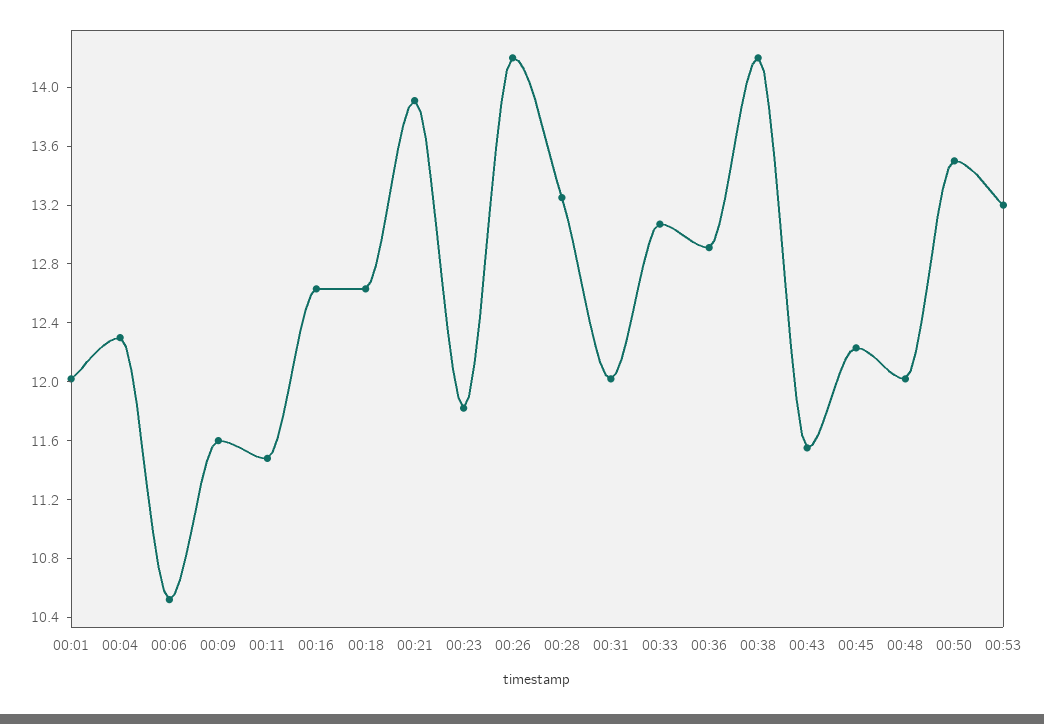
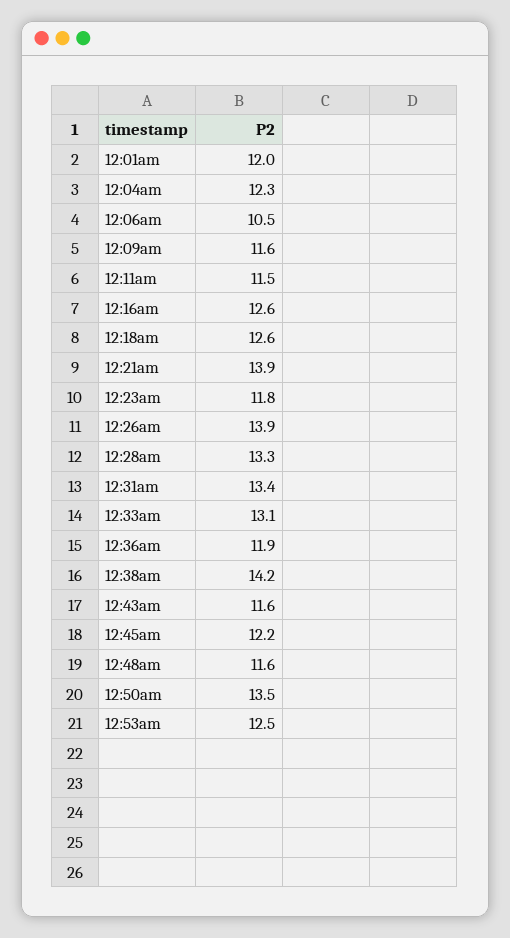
  {
    "00:01": 12,
    "00:04": 12.3,
    "00:06": 10.5,
    "00:09": 11.6,
    "00:11": 11.5,
    "00:16": 12.6,
    "00:18": 12.6,
    "00:21": 13.9,
    "00:23": 11.8,
-   "00:26": 14.2,
+   "00:26": 13.9,
    "00:28": 13.3,
-   "00:31": 12,
+   "00:31": 13.4,
    "00:33": 13.1,
-   "00:36": 12.9,
+   "00:36": 11.9,
    "00:38": 14.2,
    "00:43": 11.6,
    "00:45": 12.2,
-   "00:48": 12,
+   "00:48": 11.6,
    "00:50": 13.5,
-   "00:53": 13.2
+   "00:53": 12.5
  }

